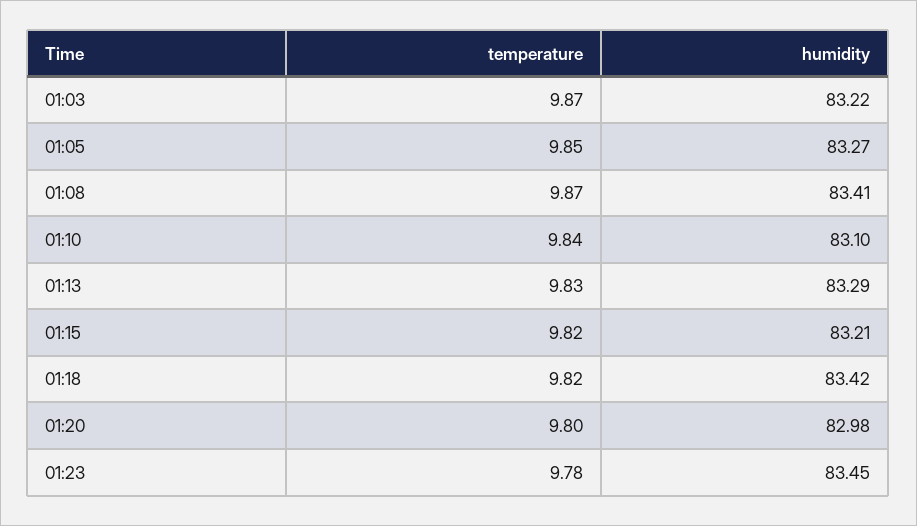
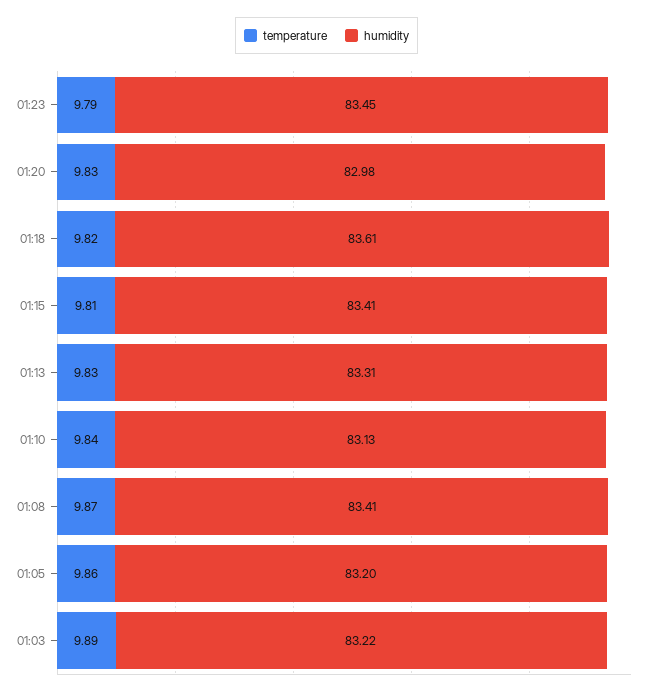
  {
    "temperature": {
-     "01:03": 9.87,
+     "01:03": 9.89,
-     "01:05": 9.85,
+     "01:05": 9.86,
      "01:08": 9.87,
      "01:10": 9.84,
      "01:13": 9.83,
-     "01:15": 9.82,
+     "01:15": 9.81,
      "01:18": 9.82,
-     "01:20": 9.8,
+     "01:20": 9.83,
-     "01:23": 9.78
+     "01:23": 9.79
    },
    "humidity": {
      "01:03": 83.22,
-     "01:05": 83.27,
+     "01:05": 83.2,
      "01:08": 83.41,
-     "01:10": 83.1,
+     "01:10": 83.13,
-     "01:13": 83.29,
+     "01:13": 83.31,
-     "01:15": 83.21,
+     "01:15": 83.41,
-     "01:18": 83.42,
+     "01:18": 83.61,
      "01:20": 82.98,
      "01:23": 83.45
    }
  }

